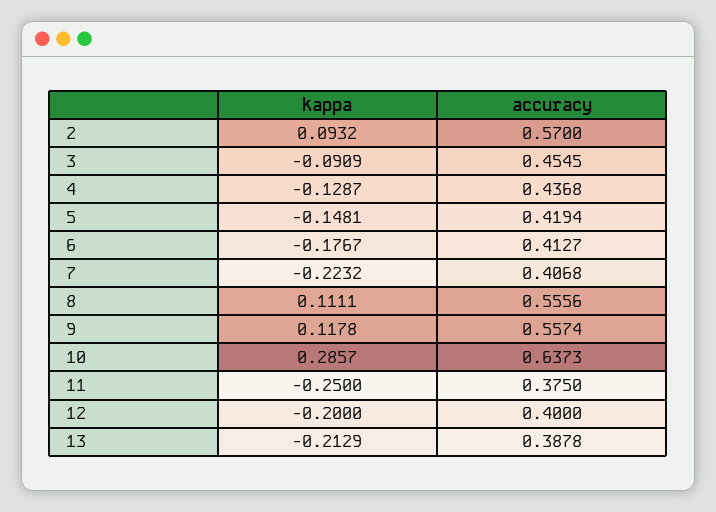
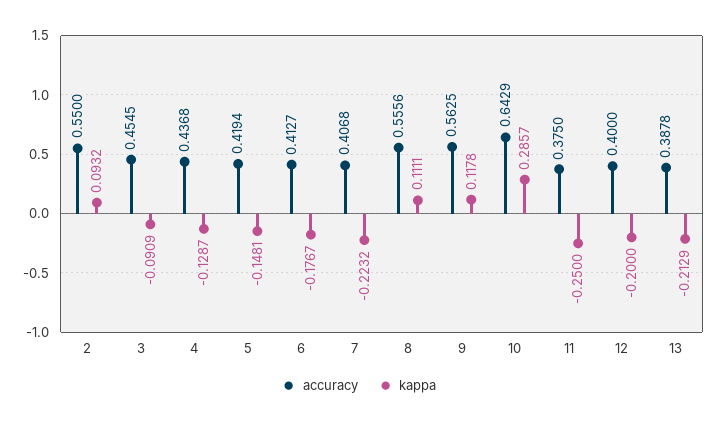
  {
    "kappa": {
      "2": 0.0932,
      "3": -0.0909,
      "4": -0.1287,
      "5": -0.1481,
      "6": -0.1767,
      "7": -0.2232,
      "8": 0.1111,
      "9": 0.1178,
      "10": 0.2857,
      "11": -0.25,
      "12": -0.2,
      "13": -0.2129
    },
    "accuracy": {
-     "2": 0.57,
+     "2": 0.55,
      "3": 0.4545,
      "4": 0.4368,
      "5": 0.4194,
      "6": 0.4127,
      "7": 0.4068,
      "8": 0.5556,
-     "9": 0.5574,
+     "9": 0.5625,
-     "10": 0.6373,
+     "10": 0.6429,
      "11": 0.375,
      "12": 0.4,
      "13": 0.3878
    }
  }

